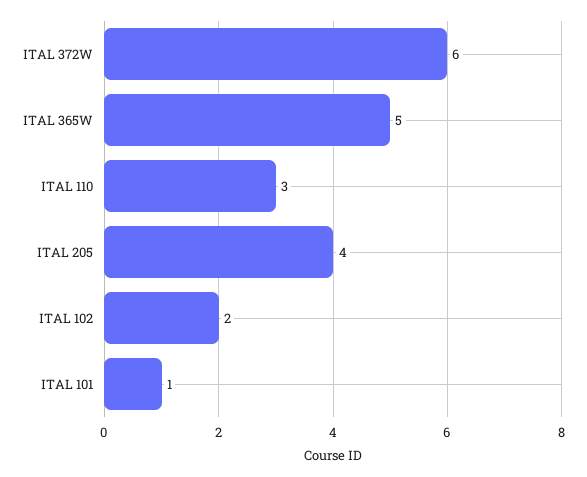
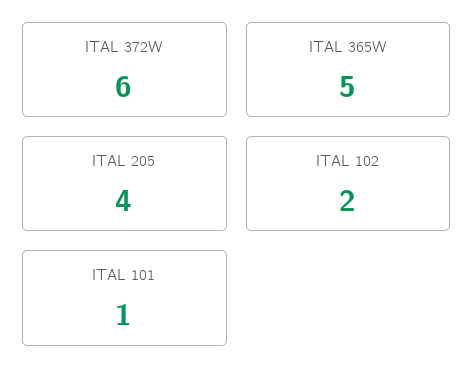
  {
    "ITAL 372W": 6,
    "ITAL 365W": 5,
-   "ITAL 110": 3,
    "ITAL 205": 4,
    "ITAL 102": 2,
    "ITAL 101": 1
  }

